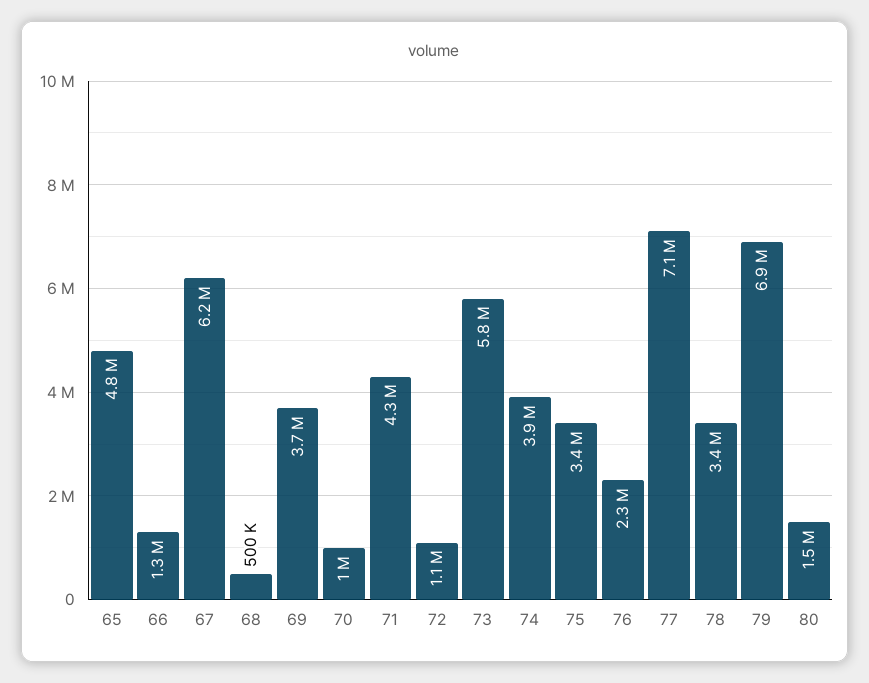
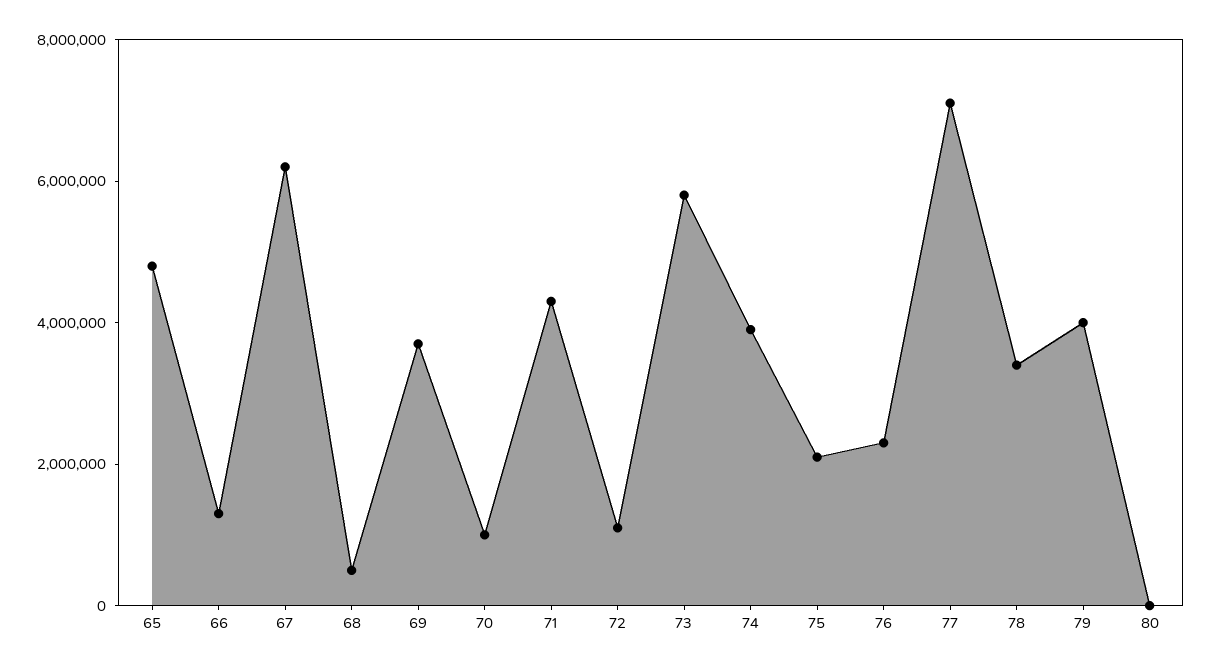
  {
    "65": 4800000,
    "66": 1300000,
    "67": 6200000,
    "68": 500000,
    "69": 3700000,
    "70": 1000000,
    "71": 4300000,
    "72": 1100000,
    "73": 5800000,
    "74": 3900000,
-   "75": 3400000,
+   "75": 2000000,
    "76": 2300000,
    "77": 7100000,
    "78": 3400000,
-   "79": 6900000,
+   "79": 4000000,
-   "80": 1500000
+   "80": 0
  }

